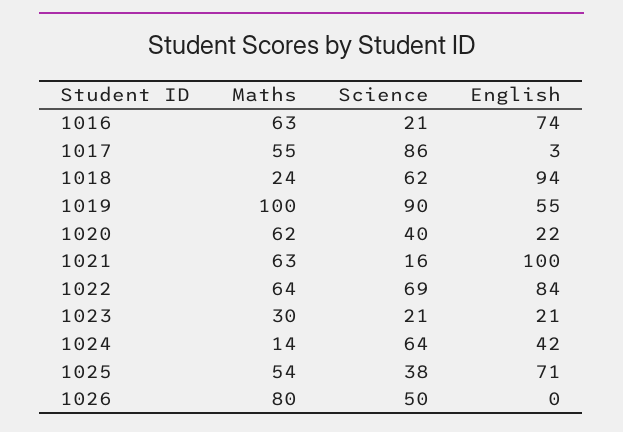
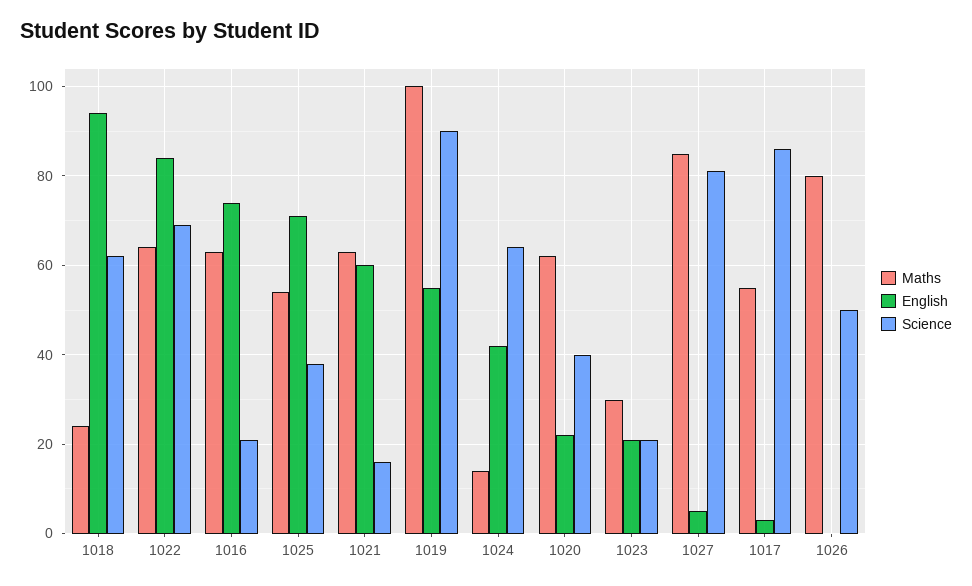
  {
    "Maths": {
      "1016": 63,
      "1017": 55,
      "1018": 24,
      "1019": 100,
      "1020": 62,
      "1021": 63,
      "1022": 64,
      "1023": 30,
      "1024": 14,
      "1025": 54,
-     "1026": 80
+     "1026": 80,
+     "1027": 85
    },
    "Science": {
      "1016": 21,
      "1017": 86,
      "1018": 62,
      "1019": 90,
      "1020": 40,
      "1021": 16,
      "1022": 69,
      "1023": 21,
      "1024": 64,
      "1025": 38,
-     "1026": 50
+     "1026": 50,
+     "1027": 80
    },
    "English": {
      "1016": 74,
      "1017": 3,
      "1018": 94,
      "1019": 55,
      "1020": 22,
-     "1021": 100,
+     "1021": 60,
      "1022": 84,
      "1023": 21,
      "1024": 42,
      "1025": 71,
-     "1026": 0
+     "1026": 0,
+     "1027": 5
    }
  }

